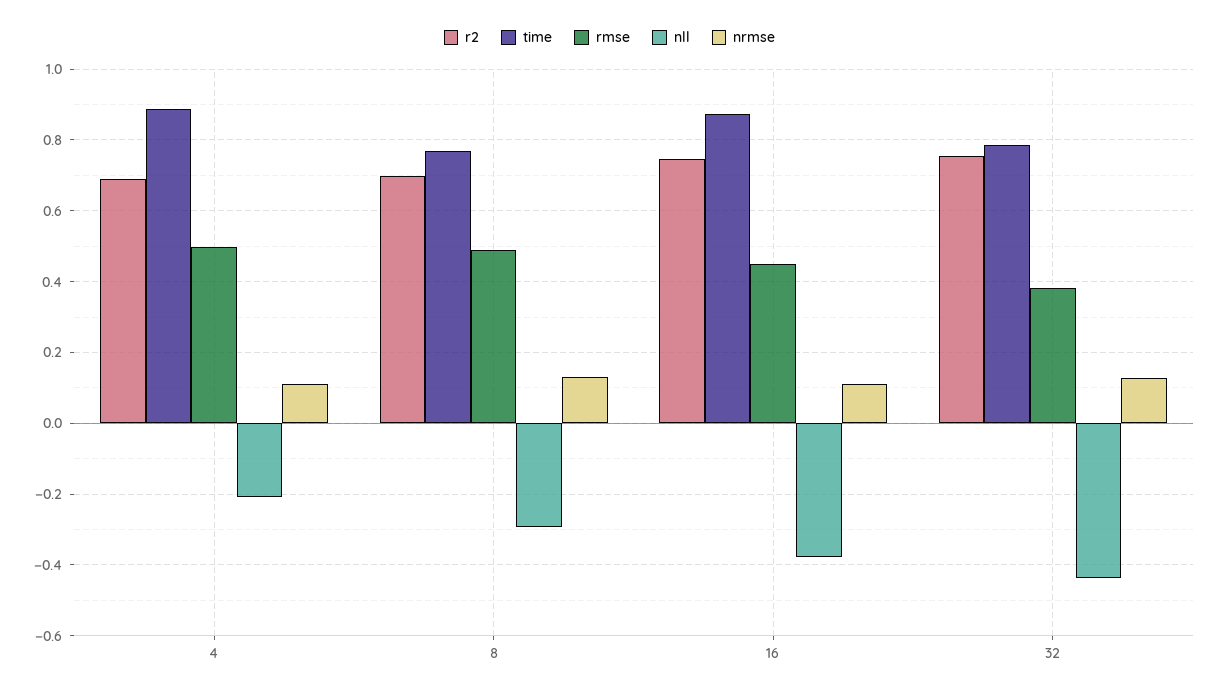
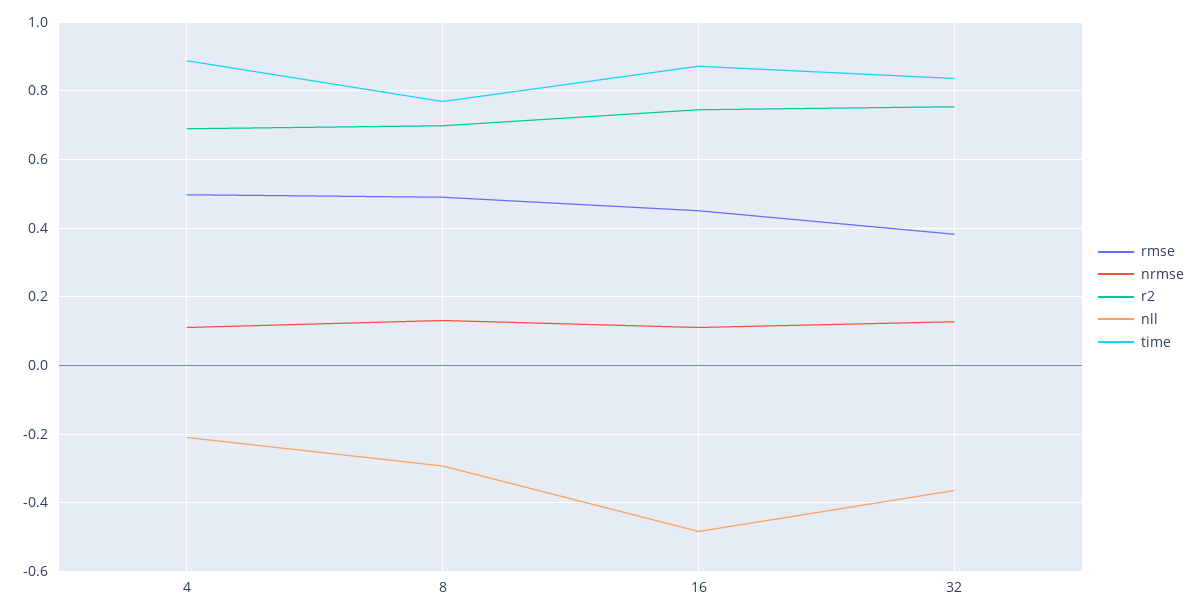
  {
    "r2": {
      "4": 0.68,
      "8": 0.7,
      "16": 0.74,
      "32": 0.76
    },
    "time": {
      "4": 0.88,
      "8": 0.76,
      "16": 0.88,
-     "32": 0.78
+     "32": 0.84
    },
    "rmse": {
      "4": 0.5,
      "8": 0.5,
      "16": 0.46,
      "32": 0.38
    },
    "nll": {
      "4": -0.2,
      "8": -0.3,
-     "16": -0.38,
+     "16": -0.48,
-     "32": -0.44
+     "32": -0.36
    },
    "nrmse": {
      "4": 0.12,
      "8": 0.14,
      "16": 0.12,
      "32": 0.12
    }
  }

